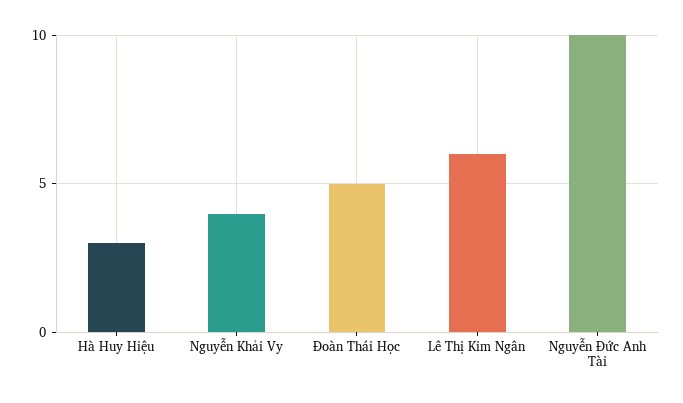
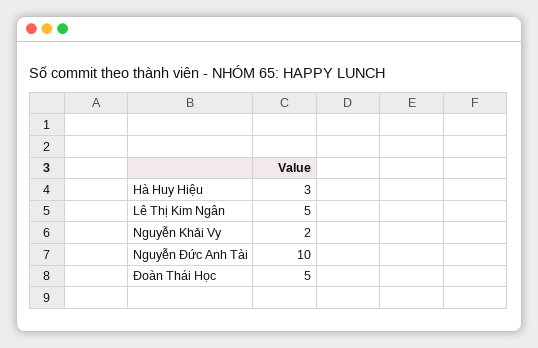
  {
    "Hà Huy Hiệu": 3,
-   "Nguyễn Khải Vy": 4,
+   "Nguyễn Khải Vy": 2,
    "Đoàn Thái Học": 5,
-   "Lê Thị Kim Ngân": 6,
+   "Lê Thị Kim Ngân": 5,
    "Nguyễn Đức Anh Tài": 10
  }

